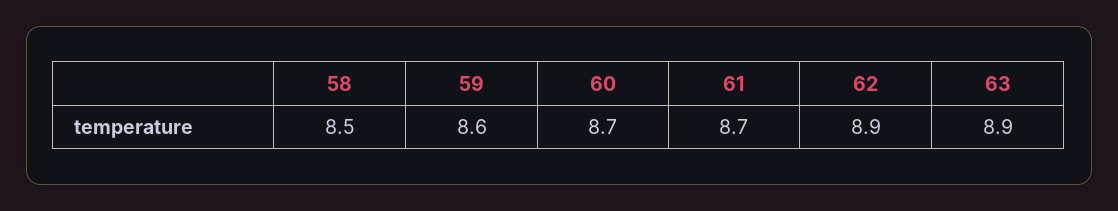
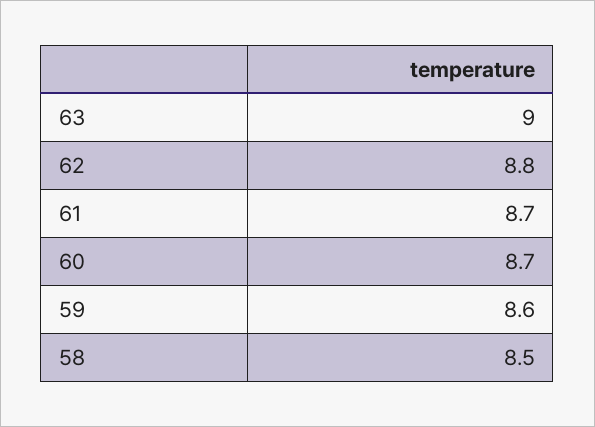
  {
    "58": 8.5,
    "59": 8.6,
    "60": 8.7,
    "61": 8.7,
-   "62": 8.9,
+   "62": 8.8,
-   "63": 8.9
+   "63": 9
  }

